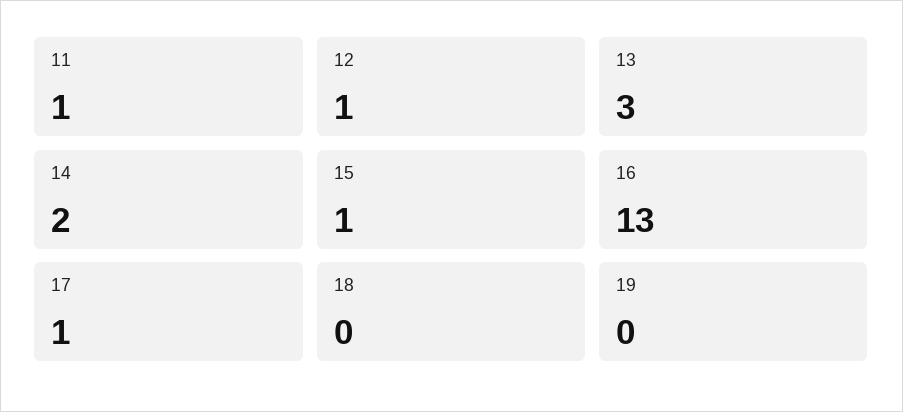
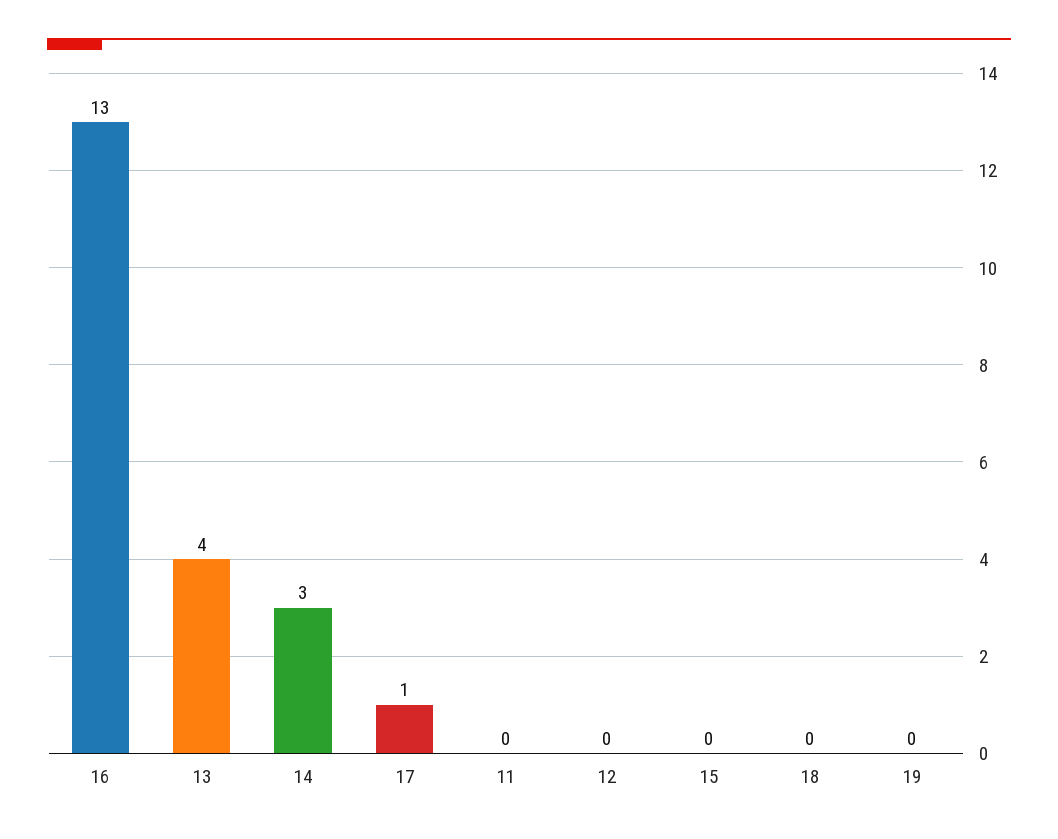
  {
-   "11": 1,
+   "11": 0,
-   "12": 1,
+   "12": 0,
-   "13": 3,
+   "13": 4,
-   "14": 2,
+   "14": 3,
-   "15": 1,
+   "15": 0,
    "16": 13,
    "17": 1,
    "18": 0,
    "19": 0
  }

